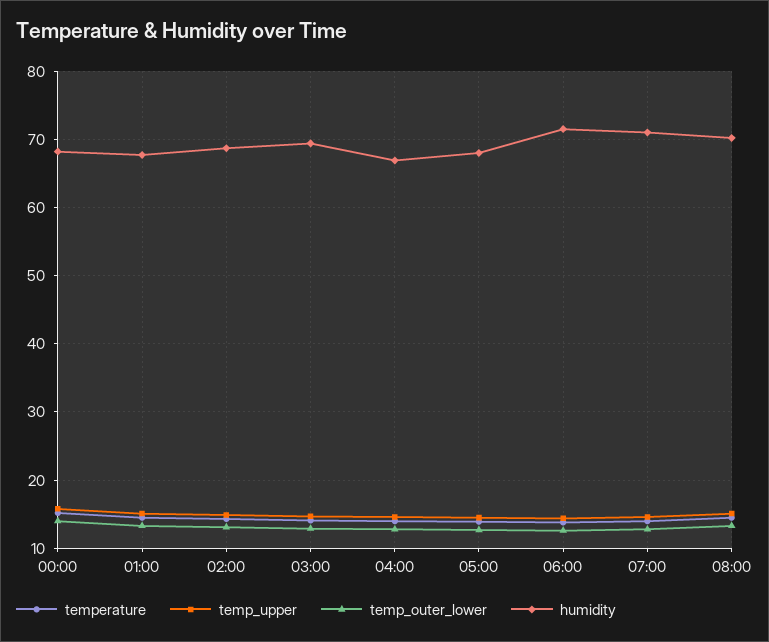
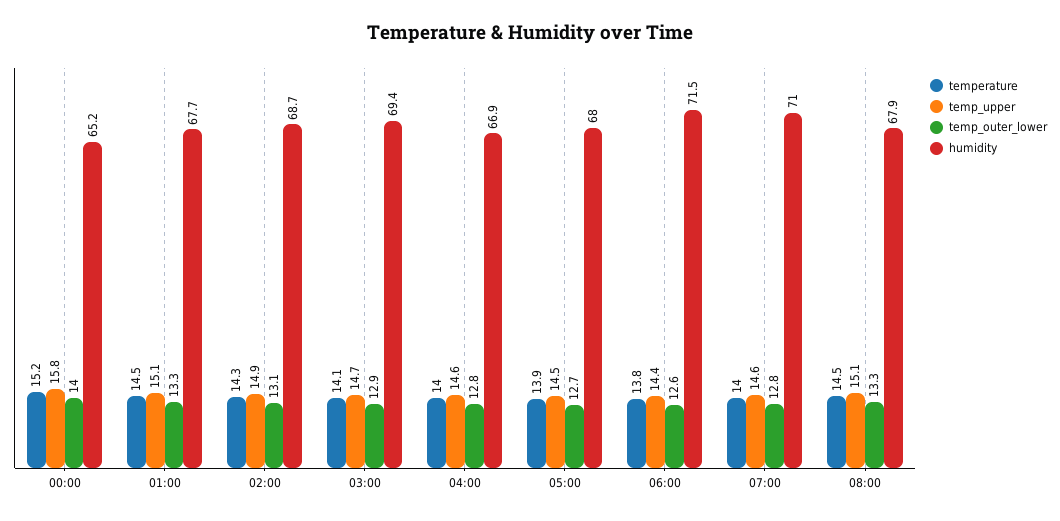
  {
    "temperature": {
      "00:00": 15.2,
      "01:00": 14.5,
      "02:00": 14.3,
      "03:00": 14.1,
      "04:00": 14,
      "05:00": 13.9,
      "06:00": 13.8,
      "07:00": 14,
      "08:00": 14.5
    },
    "temp_upper": {
      "00:00": 15.8,
      "01:00": 15.1,
      "02:00": 14.9,
      "03:00": 14.7,
      "04:00": 14.6,
      "05:00": 14.5,
      "06:00": 14.4,
      "07:00": 14.6,
      "08:00": 15.1
    },
    "temp_outer_lower": {
      "00:00": 14,
      "01:00": 13.3,
      "02:00": 13.1,
      "03:00": 12.9,
      "04:00": 12.8,
      "05:00": 12.7,
      "06:00": 12.6,
      "07:00": 12.8,
      "08:00": 13.3
    },
    "humidity": {
-     "00:00": 68,
+     "00:00": 65.2,
      "01:00": 67.7,
      "02:00": 68.7,
      "03:00": 69.4,
      "04:00": 66.9,
      "05:00": 68,
      "06:00": 71.5,
      "07:00": 71,
-     "08:00": 70
+     "08:00": 67.9
    }
  }

